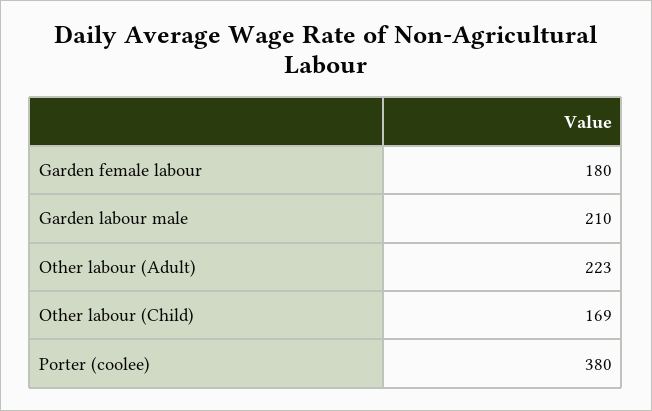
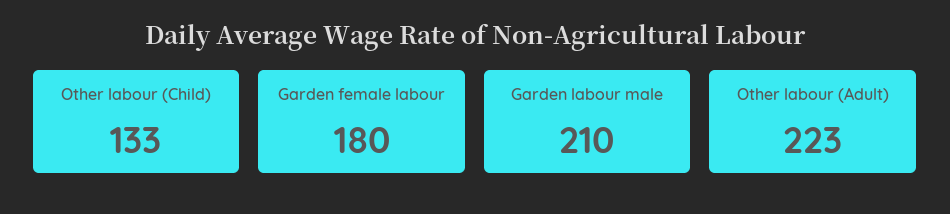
  {
    "Garden female labour": 180,
    "Garden labour male": 210,
    "Other labour (Adult)": 223,
-   "Other labour (Child)": 169,
+   "Other labour (Child)": 133
-   "Porter (coolee)": 380
  }

